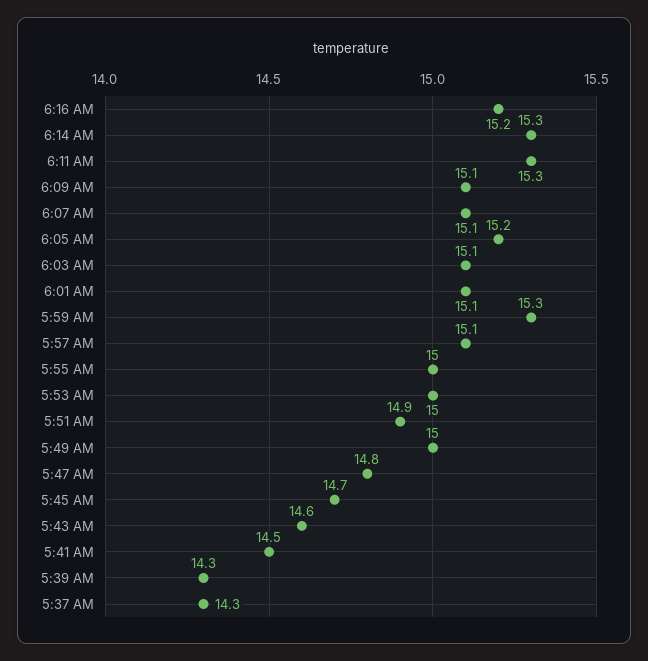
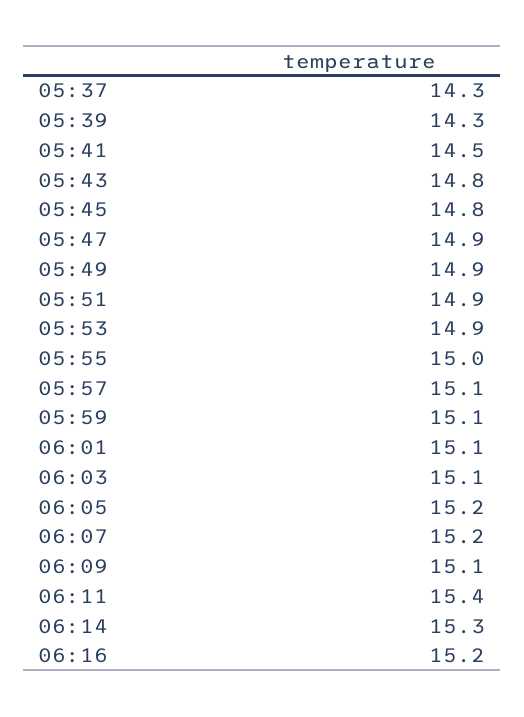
  {
    "6:16 AM": 15.2,
    "6:14 AM": 15.3,
-   "6:11 AM": 15.3,
+   "6:11 AM": 15.4,
    "6:09 AM": 15.1,
-   "6:07 AM": 15.1,
+   "6:07 AM": 15.2,
    "6:05 AM": 15.2,
    "6:03 AM": 15.1,
    "6:01 AM": 15.1,
-   "5:59 AM": 15.3,
+   "5:59 AM": 15.1,
    "5:57 AM": 15.1,
    "5:55 AM": 15,
-   "5:53 AM": 15,
+   "5:53 AM": 14.9,
    "5:51 AM": 14.9,
-   "5:49 AM": 15,
+   "5:49 AM": 14.9,
-   "5:47 AM": 14.8,
+   "5:47 AM": 14.9,
-   "5:45 AM": 14.7,
+   "5:45 AM": 14.8,
-   "5:43 AM": 14.6,
+   "5:43 AM": 14.8,
    "5:41 AM": 14.5,
    "5:39 AM": 14.3,
    "5:37 AM": 14.3
  }

